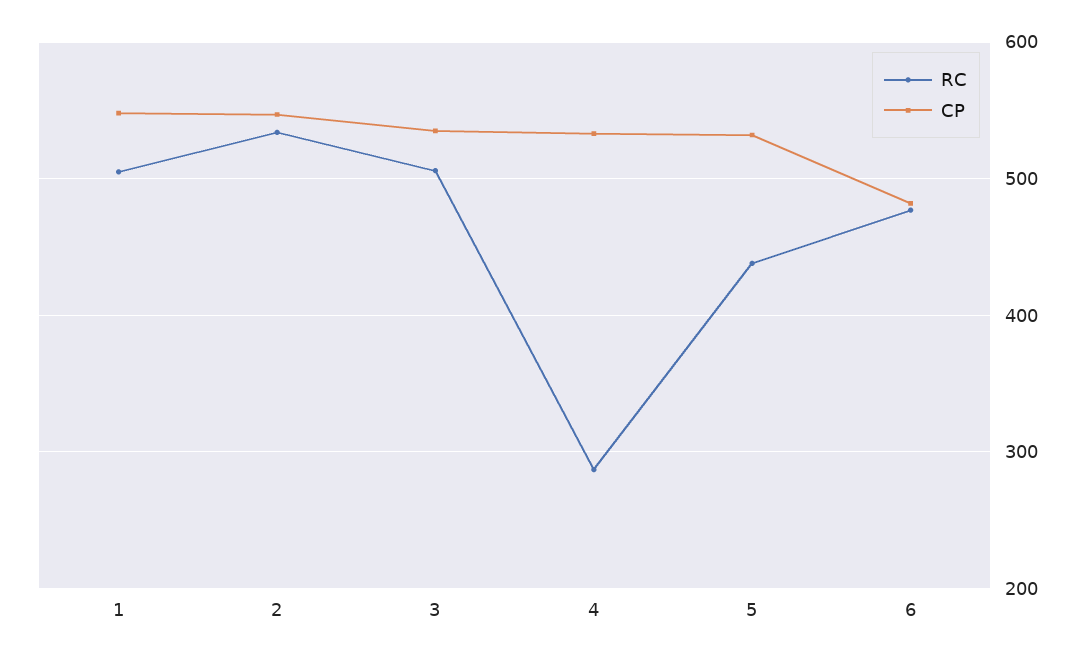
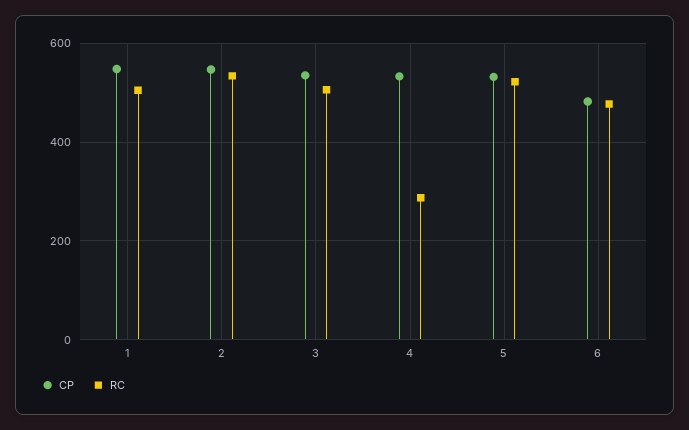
  {
    "RC": {
      "1": 510,
      "2": 530,
      "3": 510,
      "4": 290,
-     "5": 440,
+     "5": 520,
      "6": 480
    },
    "CP": {
      "1": 550,
      "2": 550,
      "3": 540,
      "4": 530,
      "5": 530,
      "6": 480
    }
  }

